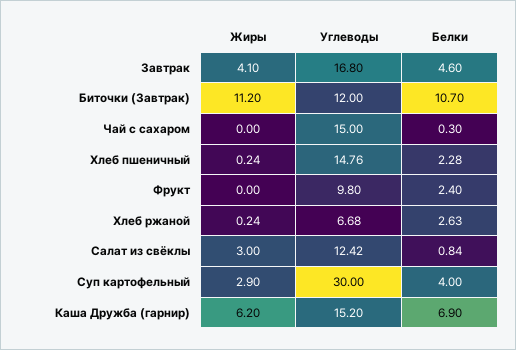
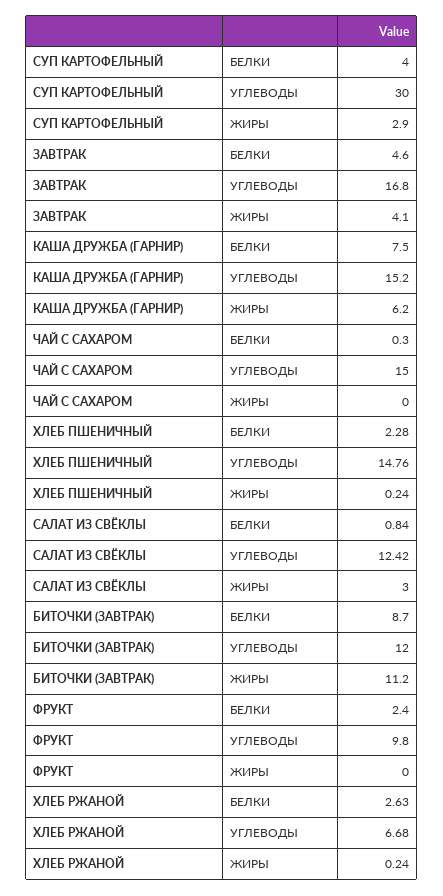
  {
    "Жиры": {
      "Завтрак": 4.1,
      "Биточки (Завтрак)": 11.2,
      "Чай с сахаром": 0,
      "Хлеб пшеничный": 0.24,
      "Фрукт": 0,
      "Хлеб ржаной": 0.24,
      "Салат из свёклы": 3,
      "Суп картофельный": 2.9,
      "Каша Дружба (гарнир)": 6.2
    },
    "Углеводы": {
      "Завтрак": 16.8,
      "Биточки (Завтрак)": 12,
      "Чай с сахаром": 15,
      "Хлеб пшеничный": 14.76,
      "Фрукт": 9.8,
      "Хлеб ржаной": 6.68,
      "Салат из свёклы": 12.42,
      "Суп картофельный": 30,
      "Каша Дружба (гарнир)": 15.2
    },
    "Белки": {
      "Завтрак": 4.6,
-     "Биточки (Завтрак)": 10.7,
+     "Биточки (Завтрак)": 8.7,
      "Чай с сахаром": 0.3,
      "Хлеб пшеничный": 2.28,
      "Фрукт": 2.4,
      "Хлеб ржаной": 2.63,
      "Салат из свёклы": 0.84,
      "Суп картофельный": 4,
-     "Каша Дружба (гарнир)": 6.9
+     "Каша Дружба (гарнир)": 7.5
    }
  }

